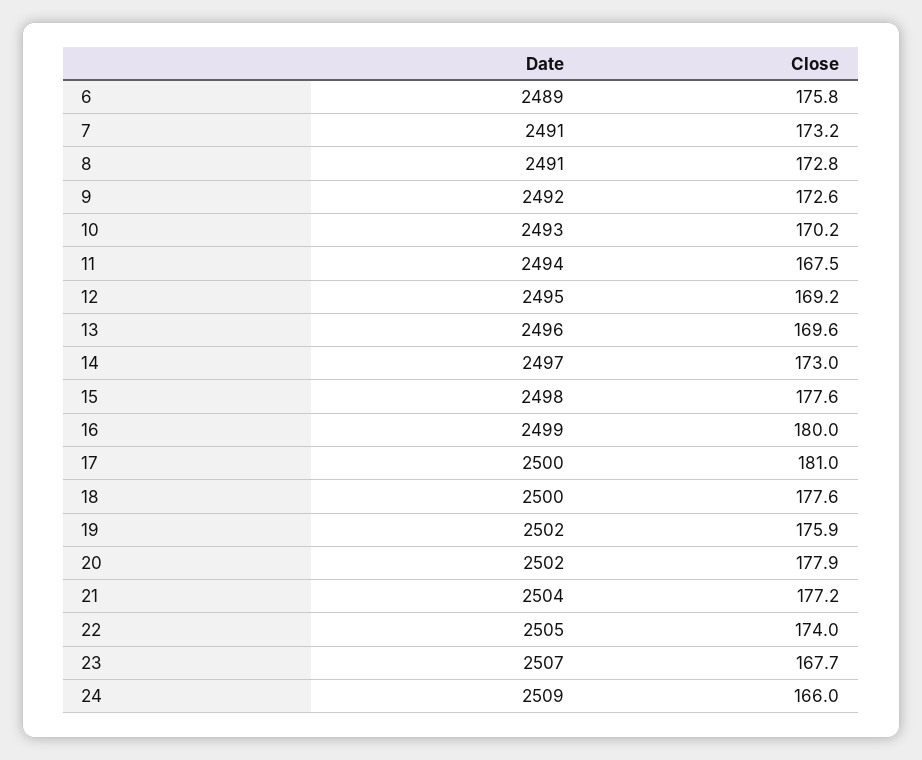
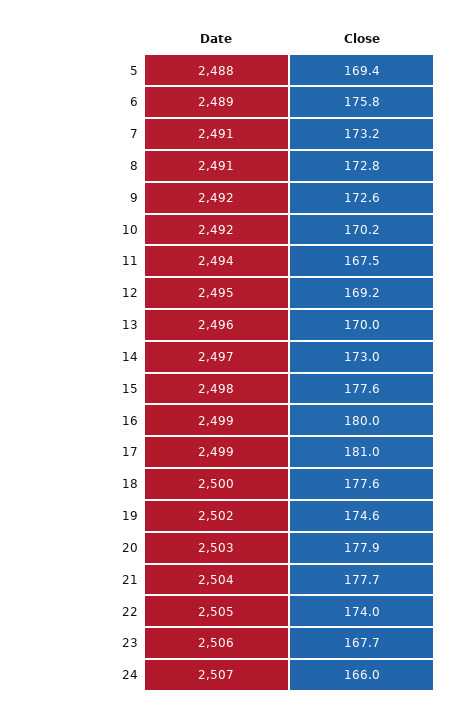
  {
    "Date": {
      "6": 2489,
      "7": 2491,
      "8": 2491,
      "9": 2492,
-     "10": 2493,
+     "10": 2492,
      "11": 2494,
      "12": 2495,
      "13": 2496,
      "14": 2497,
      "15": 2498,
      "16": 2499,
-     "17": 2500,
+     "17": 2499,
      "18": 2500,
      "19": 2502,
-     "20": 2502,
+     "20": 2503,
      "21": 2504,
      "22": 2505,
-     "23": 2507,
+     "23": 2506,
-     "24": 2509
+     "24": 2507,
+     "5": 2488
    },
    "Close": {
      "6": 175.8,
      "7": 173.2,
      "8": 172.8,
      "9": 172.6,
      "10": 170.2,
      "11": 167.5,
      "12": 169.2,
-     "13": 169.6,
+     "13": 170,
      "14": 173,
      "15": 177.6,
      "16": 180,
      "17": 181,
      "18": 177.6,
-     "19": 175.9,
+     "19": 174.6,
      "20": 177.9,
-     "21": 177.2,
+     "21": 177.7,
      "22": 174,
      "23": 167.7,
-     "24": 166
+     "24": 166,
+     "5": 169.4
    }
  }

